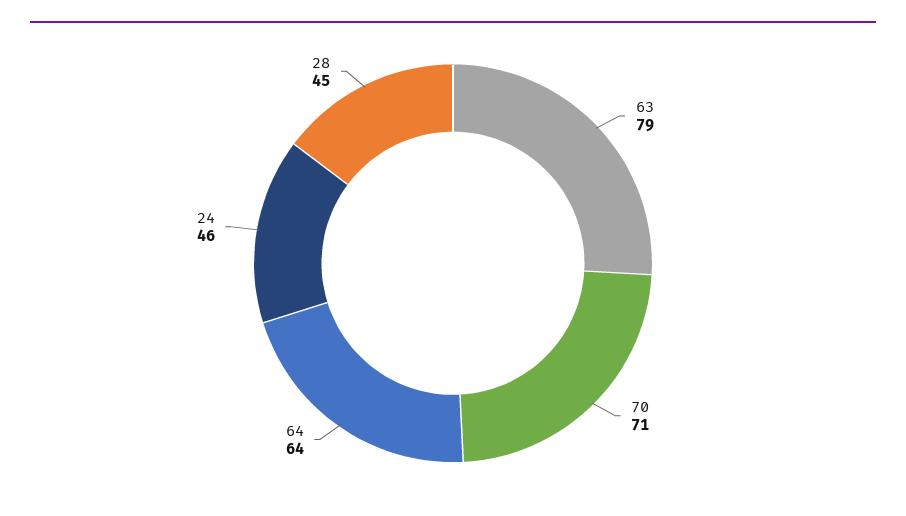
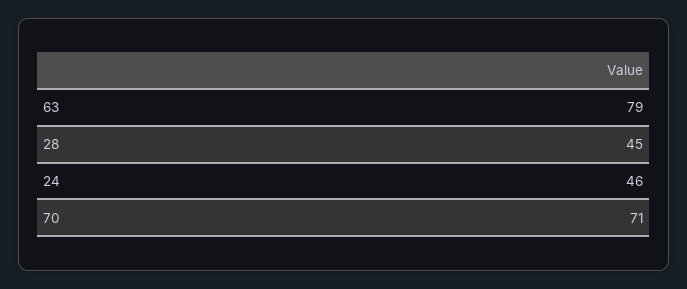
  {
    "63": 79,
    "70": 71,
-   "64": 64,
    "24": 46,
    "28": 45
  }

